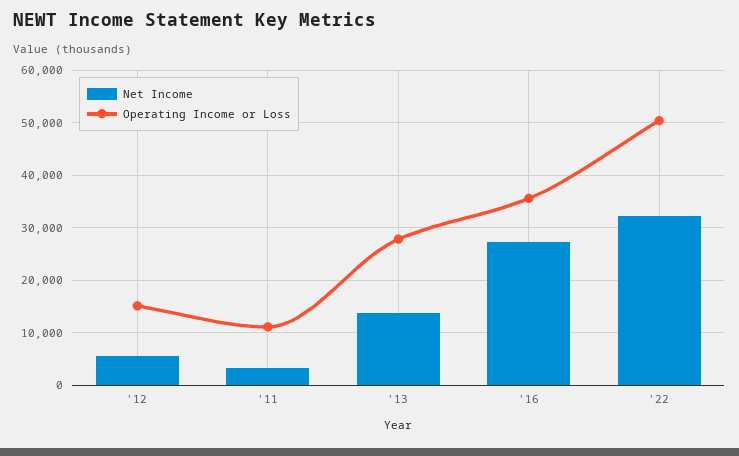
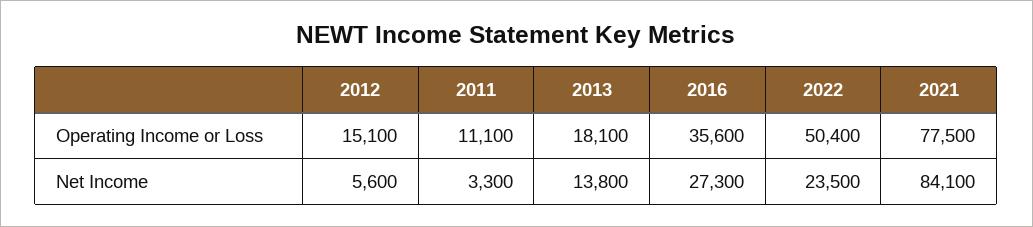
  {
    "Net Income": {
      "'12": 5600,
      "'11": 3300,
      "'13": 13800,
      "'16": 27300,
-     "'22": 32000
+     "'22": 23500,
+     "2021": 84100
    },
    "Operating Income or Loss": {
      "'12": 15100,
      "'11": 11100,
-     "'13": 28000,
+     "'13": 18100,
      "'16": 35600,
-     "'22": 50400
+     "'22": 50400,
+     "2021": 77500
    }
  }

